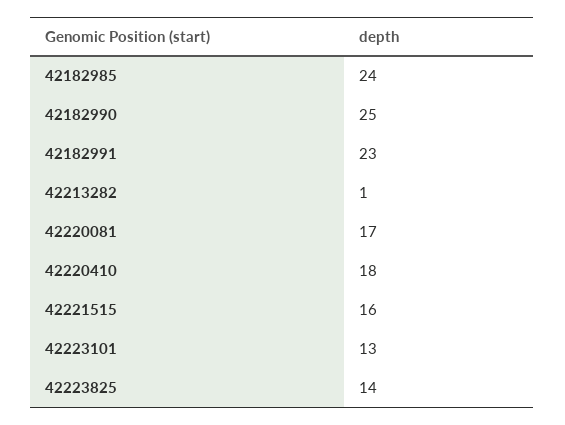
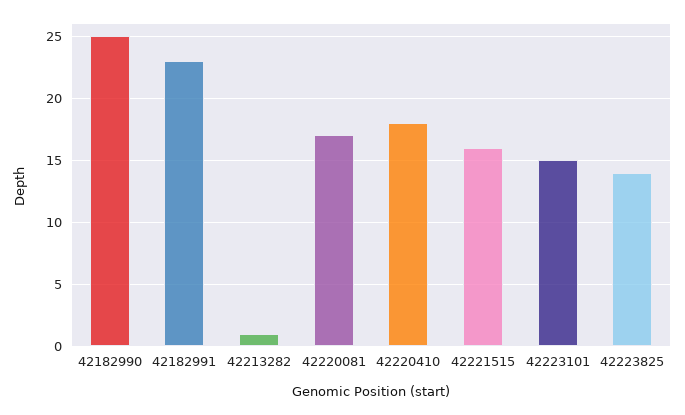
  {
-   "42182985": 24,
    "42182990": 25,
    "42182991": 23,
    "42213282": 1,
    "42220081": 17,
    "42220410": 18,
    "42221515": 16,
-   "42223101": 13,
+   "42223101": 15,
    "42223825": 14
  }

